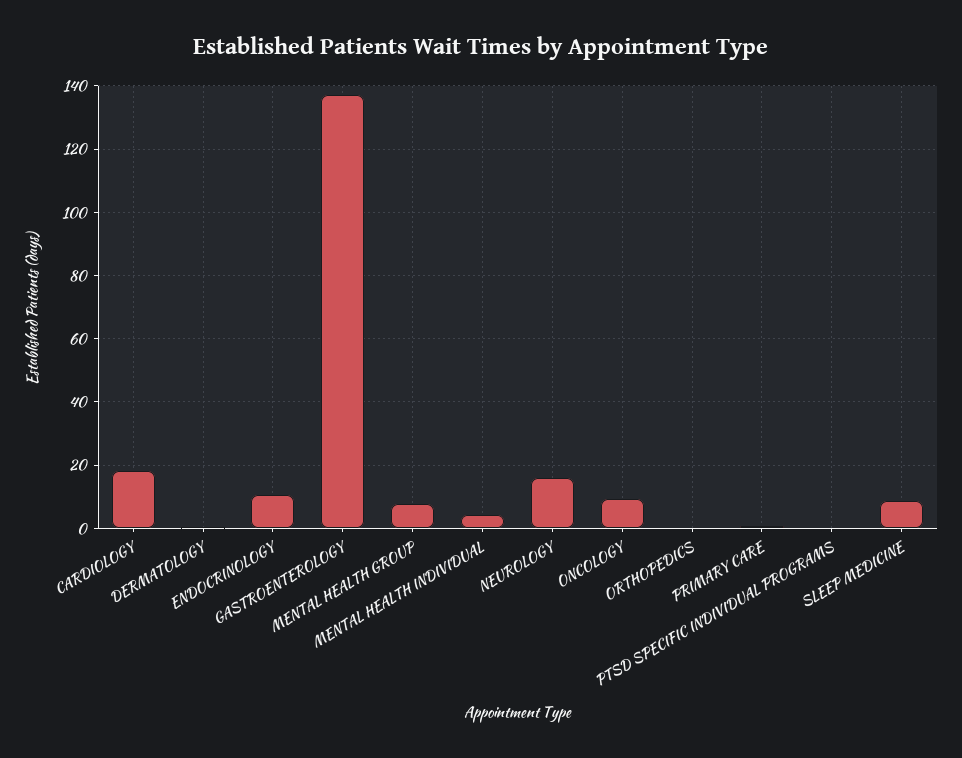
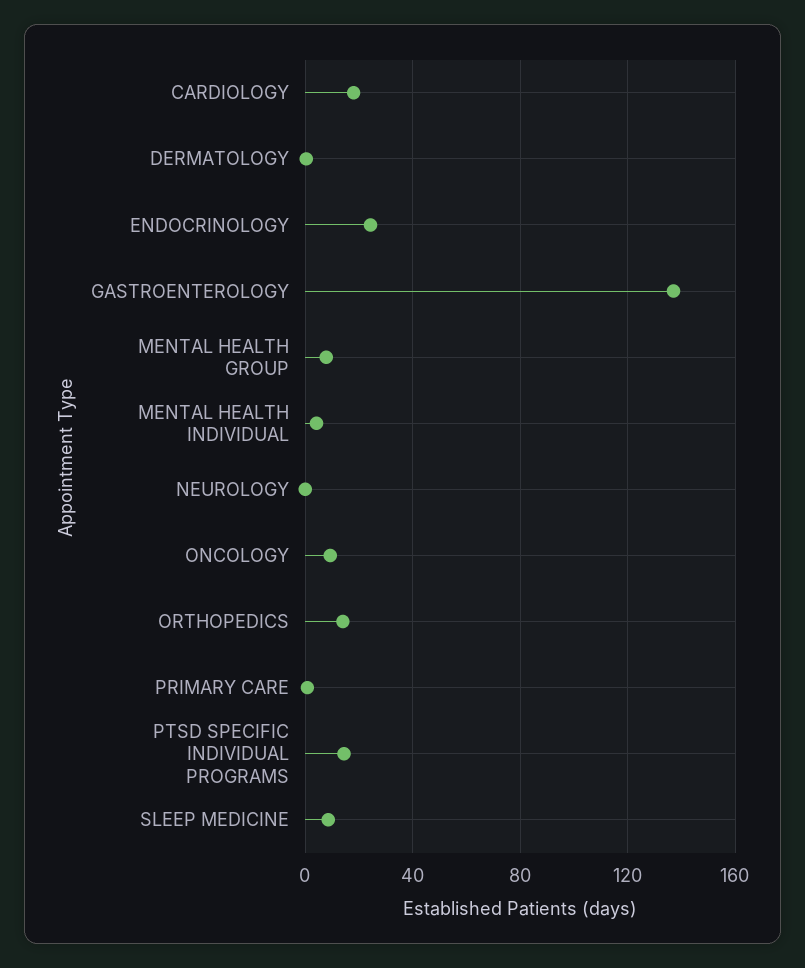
  {
    "CARDIOLOGY": 18,
    "DERMATOLOGY": 0,
-   "ENDOCRINOLOGY": 10,
+   "ENDOCRINOLOGY": 25,
    "GASTROENTEROLOGY": 138,
    "MENTAL HEALTH GROUP": 8,
    "MENTAL HEALTH INDIVIDUAL": 4,
-   "NEUROLOGY": 16,
+   "NEUROLOGY": 0,
    "ONCOLOGY": 10,
-   "ORTHOPEDICS": 0,
+   "ORTHOPEDICS": 15,
    "PRIMARY CARE": 0,
-   "PTSD SPECIFIC INDIVIDUAL PROGRAMS": 0,
+   "PTSD SPECIFIC INDIVIDUAL PROGRAMS": 15,
    "SLEEP MEDICINE": 8
  }

